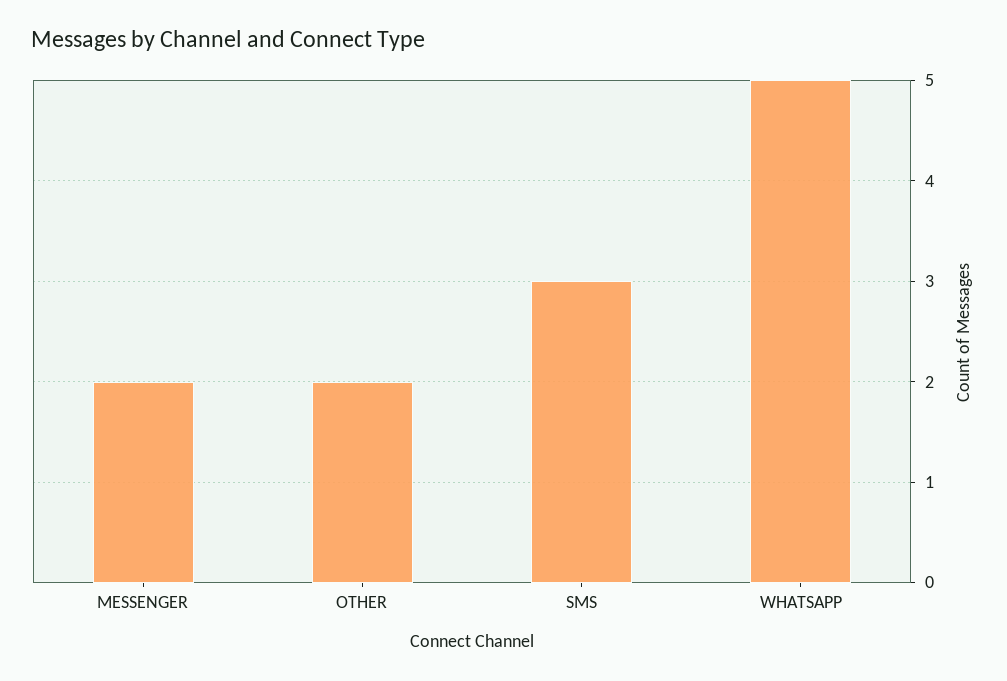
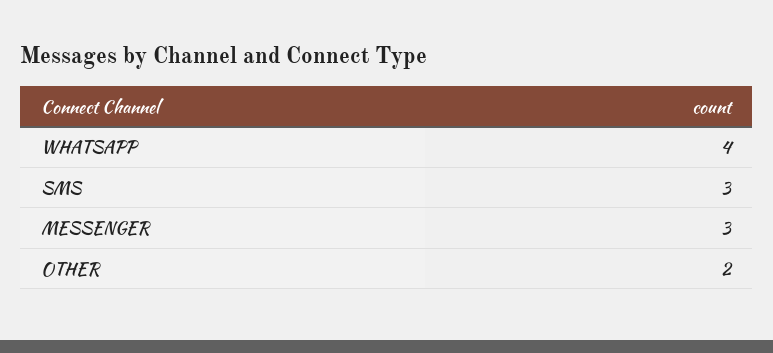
  {
-   "MESSENGER": 2,
+   "MESSENGER": 3,
    "OTHER": 2,
    "SMS": 3,
-   "WHATSAPP": 5
+   "WHATSAPP": 4
  }

